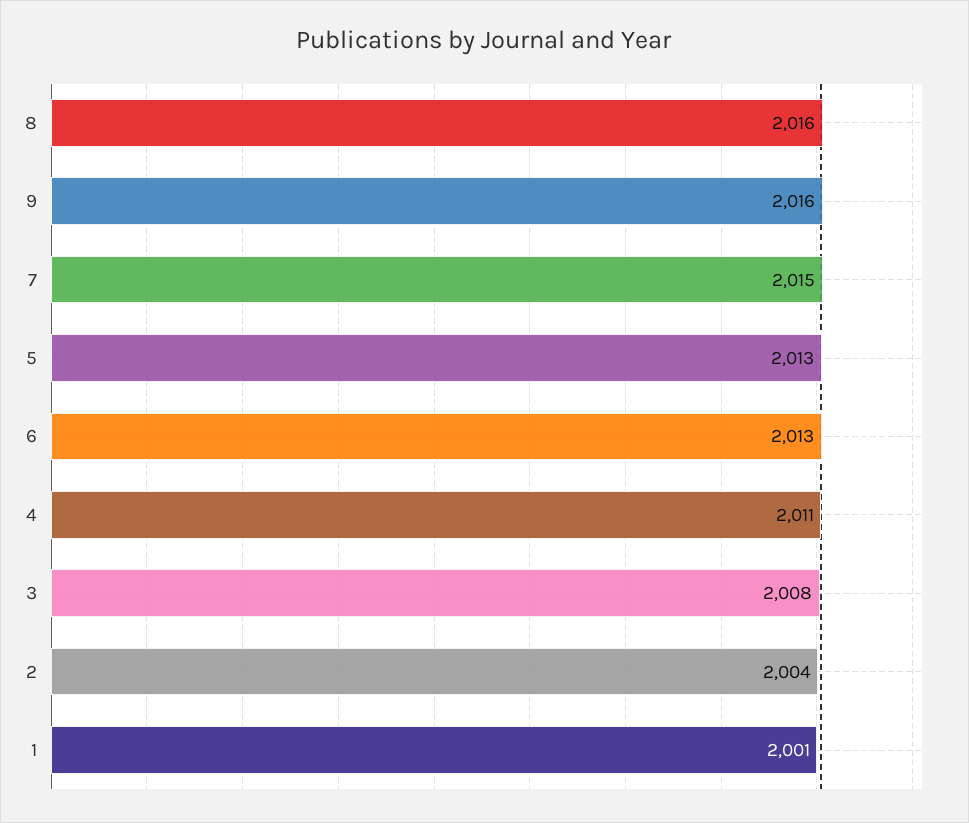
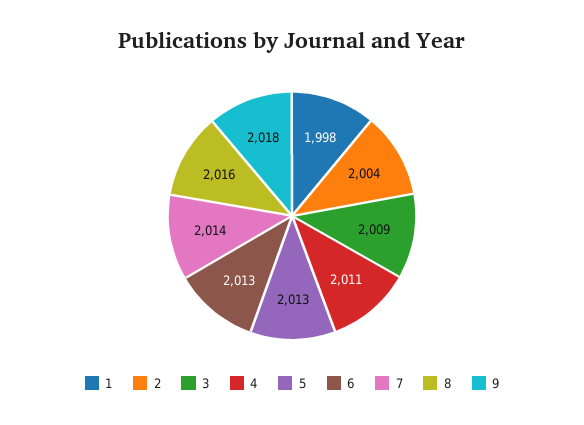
  {
    "8": 2016,
-   "9": 2016,
+   "9": 2018,
-   "7": 2015,
+   "7": 2014,
    "5": 2013,
    "6": 2013,
    "4": 2011,
-   "3": 2008,
+   "3": 2009,
    "2": 2004,
-   "1": 2001
+   "1": 1998
  }

